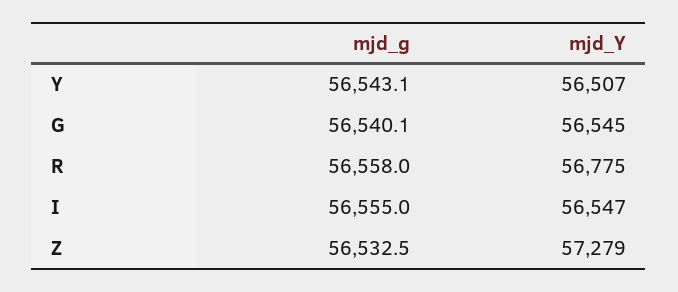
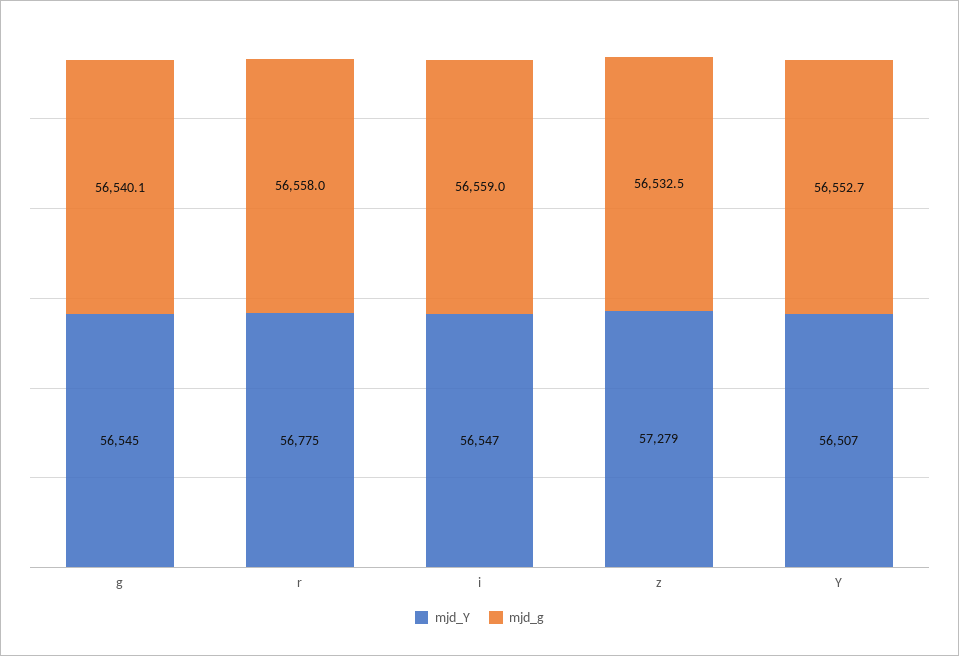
  {
    "mjd_g": {
-     "Y": 56543.1,
+     "Y": 56552.7,
      "G": 56540.1,
      "R": 56558,
-     "I": 56555,
+     "I": 56559,
      "Z": 56532.5
    },
    "mjd_Y": {
      "Y": 56507,
      "G": 56545,
      "R": 56775,
      "I": 56547,
      "Z": 57279
    }
  }

